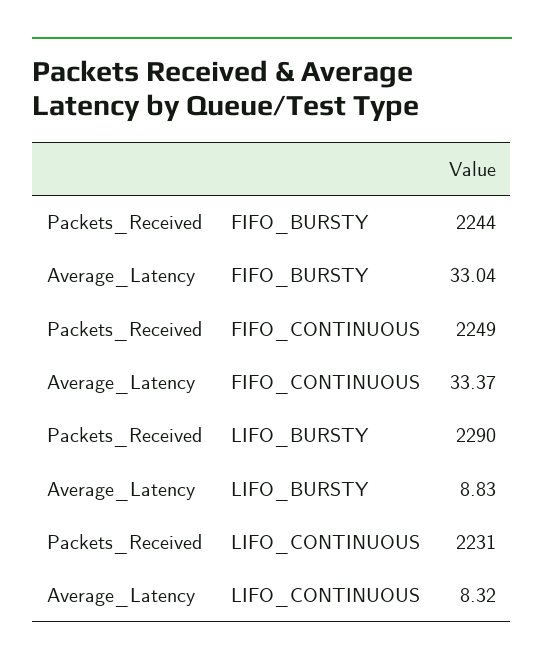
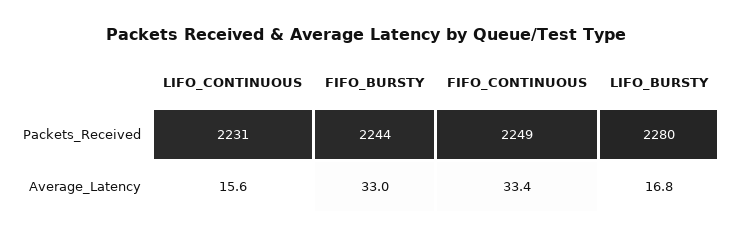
  {
    "Packets_Received": {
      "FIFO_BURSTY": 2244,
      "FIFO_CONTINUOUS": 2249,
-     "LIFO_BURSTY": 2290,
+     "LIFO_BURSTY": 2280,
      "LIFO_CONTINUOUS": 2231
    },
    "Average_Latency": {
      "FIFO_BURSTY": 33.04,
      "FIFO_CONTINUOUS": 33.37,
-     "LIFO_BURSTY": 8.83,
+     "LIFO_BURSTY": 16.8,
-     "LIFO_CONTINUOUS": 8.32
+     "LIFO_CONTINUOUS": 15.6
    }
  }

